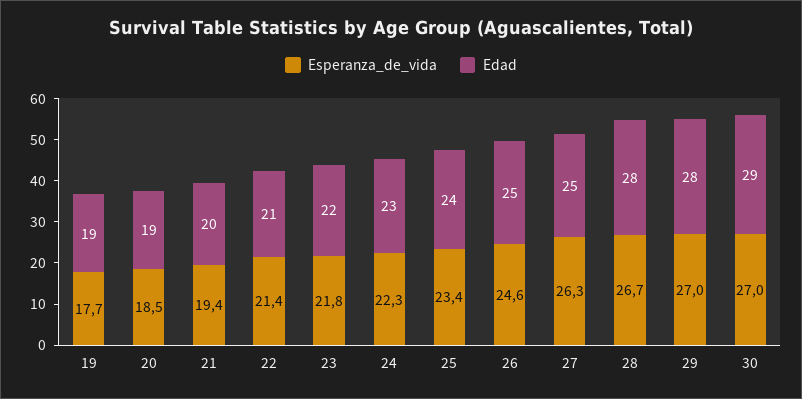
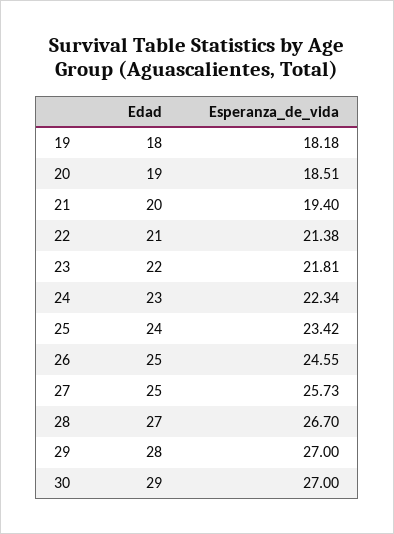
  {
    "Esperanza_de_vida": {
-     "19": 17.7,
+     "19": 18.18,
      "20": 18.51,
      "21": 19.4,
      "22": 21.38,
      "23": 21.81,
      "24": 22.34,
      "25": 23.42,
      "26": 24.55,
-     "27": 26.3,
+     "27": 25.73,
      "28": 26.7,
      "29": 27,
      "30": 27
    },
    "Edad": {
-     "19": 19,
+     "19": 18,
      "20": 19,
      "21": 20,
      "22": 21,
      "23": 22,
      "24": 23,
      "25": 24,
      "26": 25,
      "27": 25,
-     "28": 28,
+     "28": 27,
      "29": 28,
      "30": 29
    }
  }

